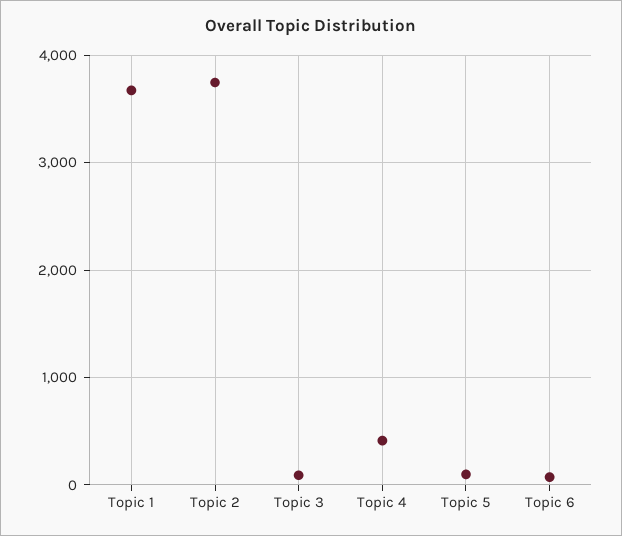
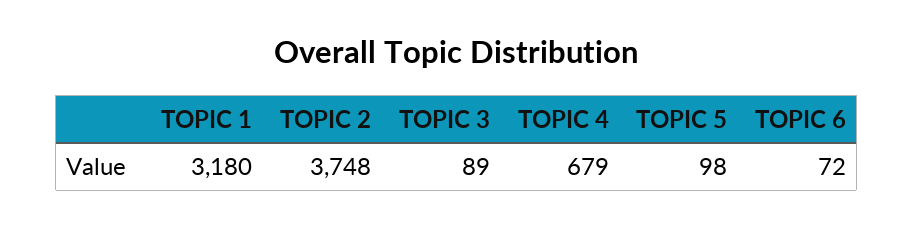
  {
-   "Topic 1": 3700,
+   "Topic 1": 3180,
    "Topic 2": 3748,
    "Topic 3": 89,
-   "Topic 4": 400,
+   "Topic 4": 679,
    "Topic 5": 98,
    "Topic 6": 72
  }

